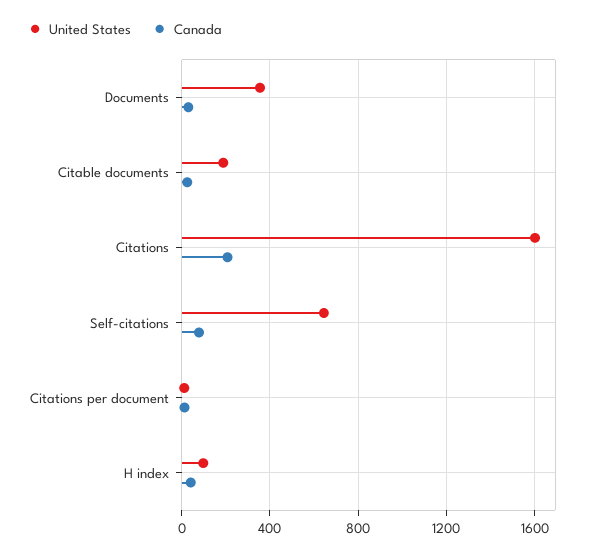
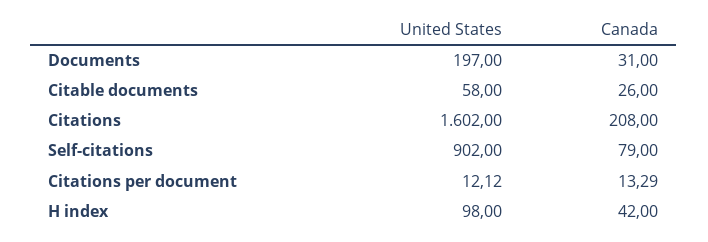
  {
    "United States": {
-     "Documents": 350,
+     "Documents": 197,
-     "Citable documents": 200,
+     "Citable documents": 58,
      "Citations": 1602,
-     "Self-citations": 650,
+     "Self-citations": 902,
      "Citations per document": 12.12,
      "H index": 98
    },
    "Canada": {
      "Documents": 31,
      "Citable documents": 26,
      "Citations": 208,
      "Self-citations": 79,
      "Citations per document": 13.29,
      "H index": 42
    }
  }

